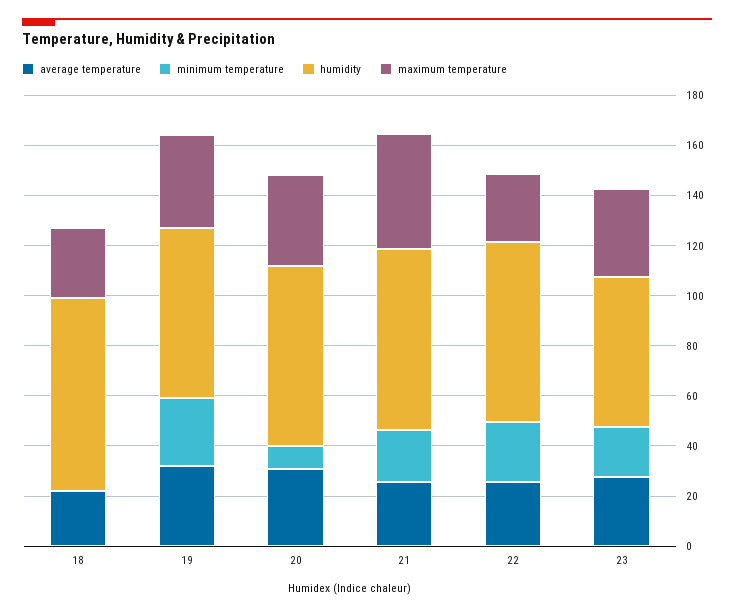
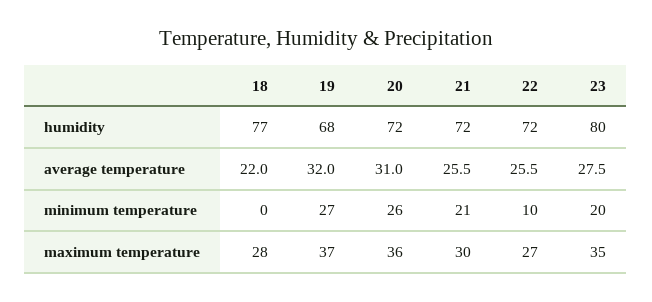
  {
    "average temperature": {
      "18": 22,
      "19": 32,
      "20": 31,
      "21": 25.5,
      "22": 25.5,
      "23": 27.5
    },
    "minimum temperature": {
      "18": 0,
      "19": 27,
-     "20": 10,
+     "20": 26,
      "21": 21,
-     "22": 25,
+     "22": 10,
      "23": 20
    },
    "humidity": {
      "18": 77,
      "19": 68,
      "20": 72,
      "21": 72,
      "22": 72,
-     "23": 60
+     "23": 80
    },
    "maximum temperature": {
      "18": 28,
      "19": 37,
      "20": 36,
-     "21": 45,
+     "21": 30,
      "22": 27,
      "23": 35
    }
  }

